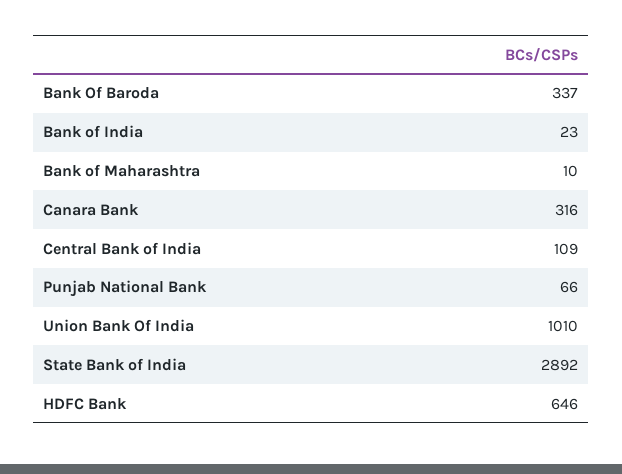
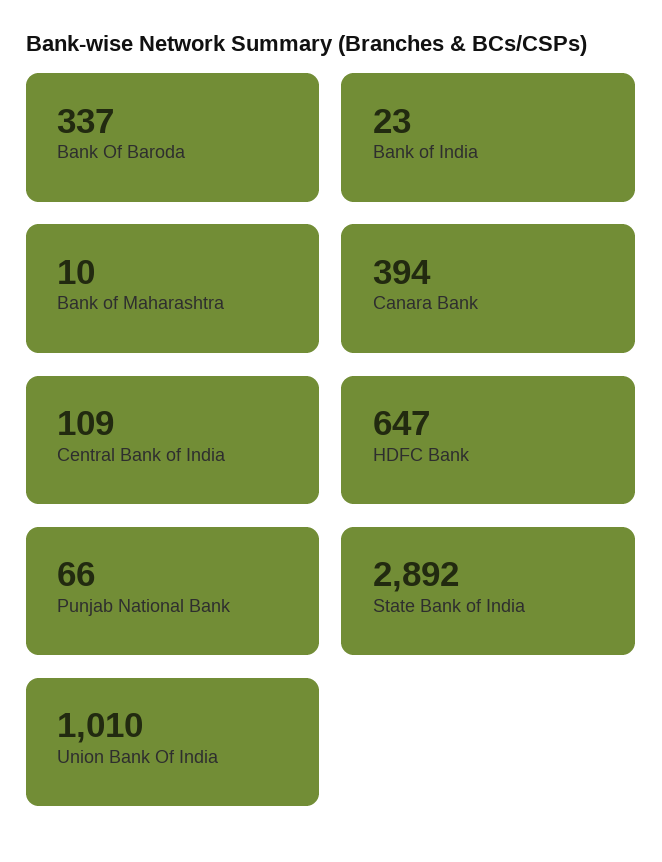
  {
    "Bank Of Baroda": 337,
    "Bank of India": 23,
    "Bank of Maharashtra": 10,
-   "Canara Bank": 316,
+   "Canara Bank": 394,
    "Central Bank of India": 109,
    "Punjab National Bank": 66,
    "Union Bank Of India": 1010,
    "State Bank of India": 2892,
-   "HDFC Bank": 646
+   "HDFC Bank": 647
  }

